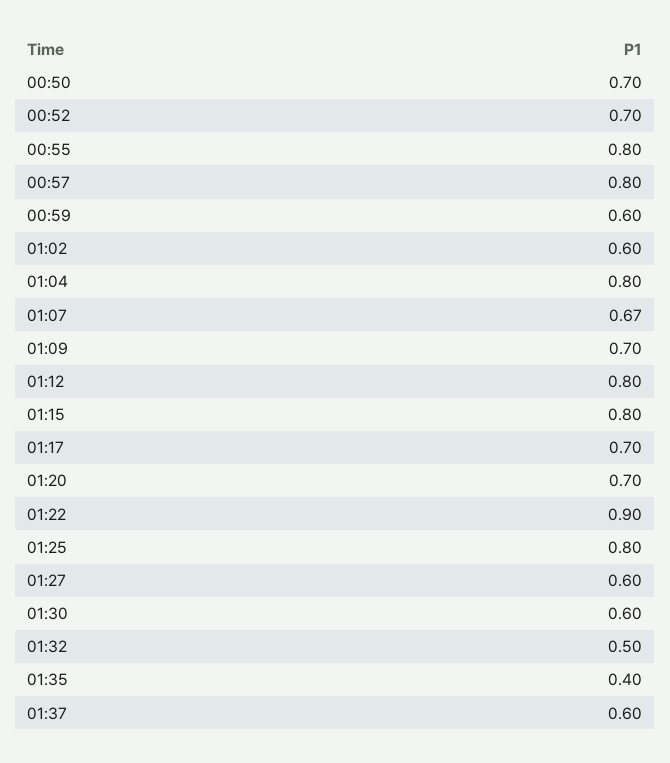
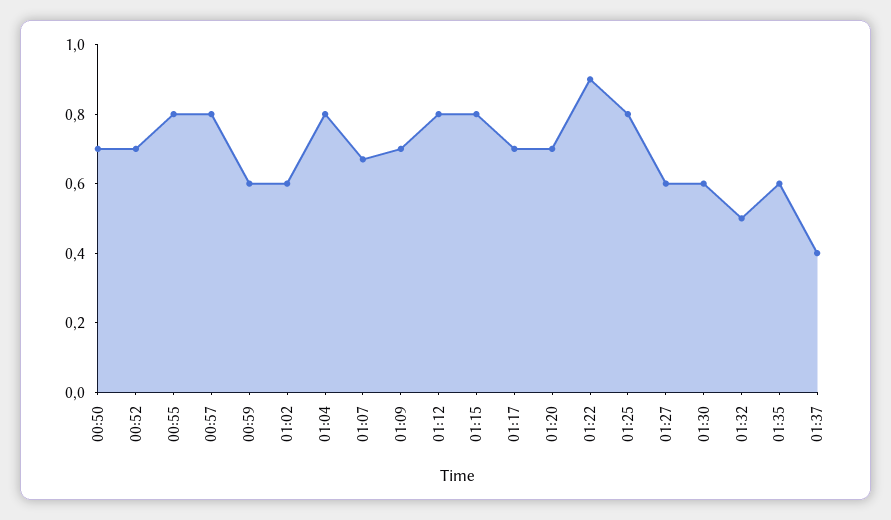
  {
    "00:50": 0.7,
    "00:52": 0.7,
    "00:55": 0.8,
    "00:57": 0.8,
    "00:59": 0.6,
    "01:02": 0.6,
    "01:04": 0.8,
    "01:07": 0.67,
    "01:09": 0.7,
    "01:12": 0.8,
    "01:15": 0.8,
    "01:17": 0.7,
    "01:20": 0.7,
    "01:22": 0.9,
    "01:25": 0.8,
    "01:27": 0.6,
    "01:30": 0.6,
    "01:32": 0.5,
-   "01:35": 0.4,
+   "01:35": 0.6,
-   "01:37": 0.6
+   "01:37": 0.4
  }

